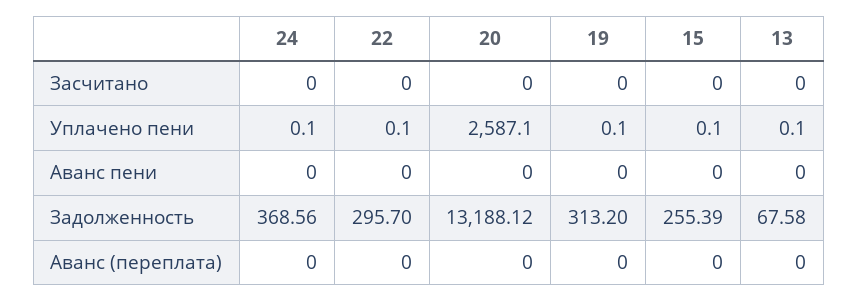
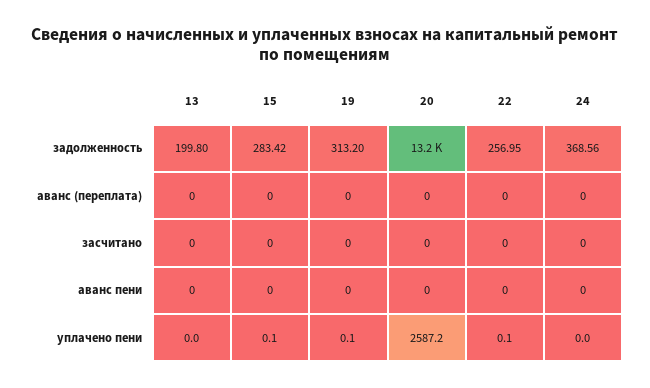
  {
    "24": {
      "Засчитано": 0,
-     "Уплачено пени": 0.1,
+     "Уплачено пени": 0,
      "Аванс пени": 0,
      "Задолженность": 368.56,
      "Аванс (переплата)": 0
    },
    "22": {
      "Засчитано": 0,
      "Уплачено пени": 0.1,
      "Аванс пени": 0,
-     "Задолженность": 295.7,
+     "Задолженность": 256.95,
      "Аванс (переплата)": 0
    },
    "20": {
      "Засчитано": 0,
-     "Уплачено пени": 2587.1,
+     "Уплачено пени": 2587.2,
      "Аванс пени": 0,
      "Задолженность": 13188.12,
      "Аванс (переплата)": 0
    },
    "19": {
      "Засчитано": 0,
      "Уплачено пени": 0.1,
      "Аванс пени": 0,
      "Задолженность": 313.2,
      "Аванс (переплата)": 0
    },
    "15": {
      "Засчитано": 0,
      "Уплачено пени": 0.1,
      "Аванс пени": 0,
-     "Задолженность": 255.39,
+     "Задолженность": 283.42,
      "Аванс (переплата)": 0
    },
    "13": {
      "Засчитано": 0,
-     "Уплачено пени": 0.1,
+     "Уплачено пени": 0,
      "Аванс пени": 0,
-     "Задолженность": 67.58,
+     "Задолженность": 199.8,
      "Аванс (переплата)": 0
    }
  }

